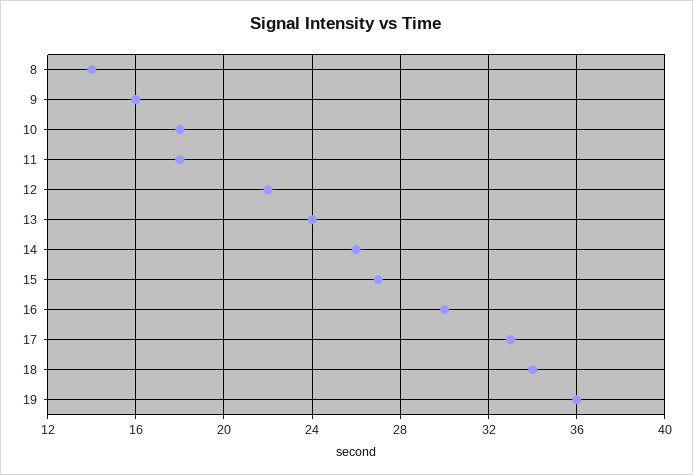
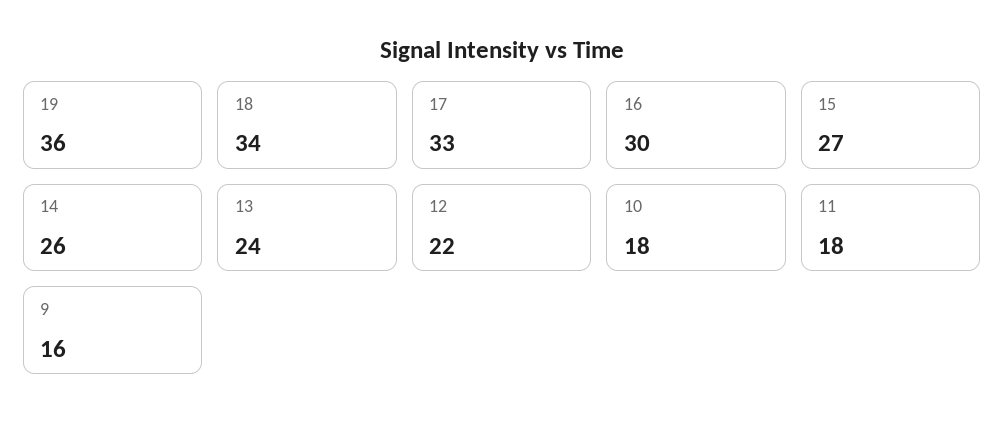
  {
-   "8": 14,
    "9": 16,
    "10": 18,
    "11": 18,
    "12": 22,
    "13": 24,
    "14": 26,
    "15": 27,
    "16": 30,
    "17": 33,
    "18": 34,
    "19": 36
  }

